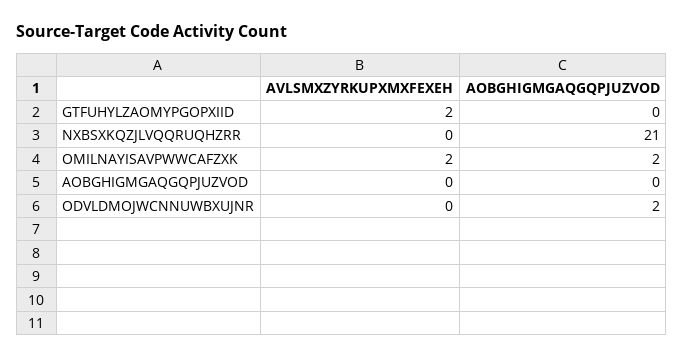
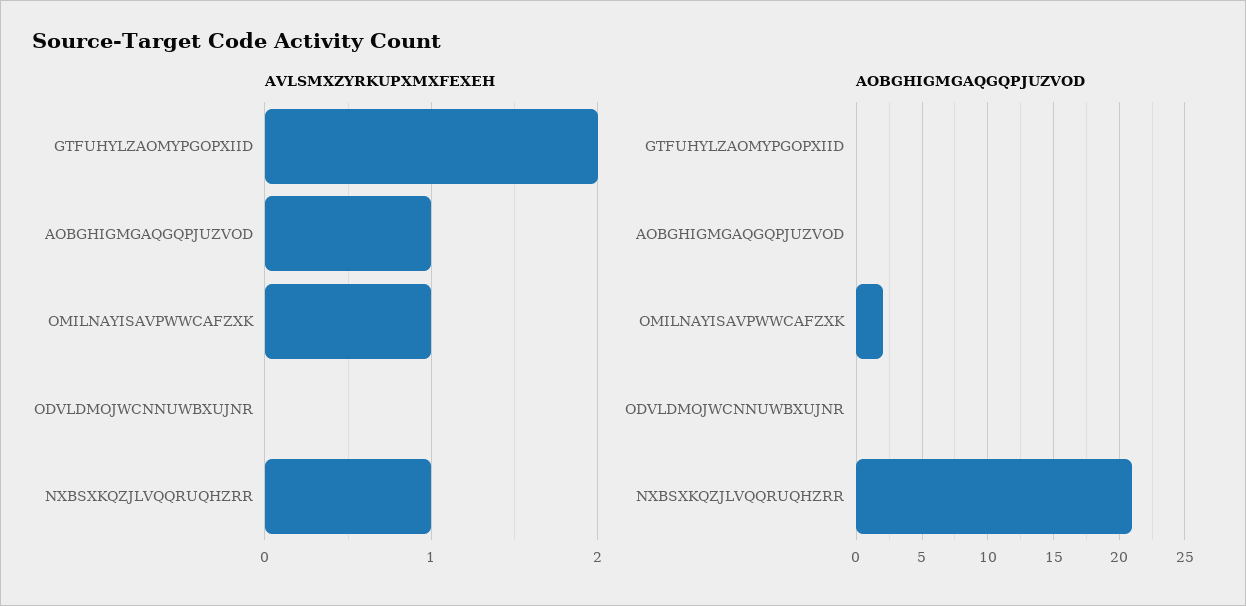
  {
    "AVLSMXZYRKUPXMXFEXEH": {
      "GTFUHYLZAOMYPGOPXIID": 2,
-     "NXBSXKQZJLVQQRUQHZRR": 0,
+     "NXBSXKQZJLVQQRUQHZRR": 1,
-     "OMILNAYISAVPWWCAFZXK": 2,
+     "OMILNAYISAVPWWCAFZXK": 1,
-     "AOBGHIGMGAQGQPJUZVOD": 0,
+     "AOBGHIGMGAQGQPJUZVOD": 1,
      "ODVLDMOJWCNNUWBXUJNR": 0
    },
    "AOBGHIGMGAQGQPJUZVOD": {
      "GTFUHYLZAOMYPGOPXIID": 0,
      "NXBSXKQZJLVQQRUQHZRR": 21,
      "OMILNAYISAVPWWCAFZXK": 2,
      "AOBGHIGMGAQGQPJUZVOD": 0,
-     "ODVLDMOJWCNNUWBXUJNR": 2
+     "ODVLDMOJWCNNUWBXUJNR": 0
    }
  }

